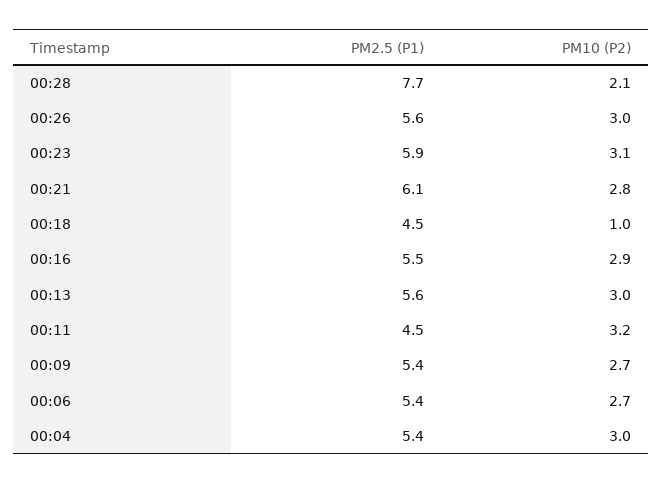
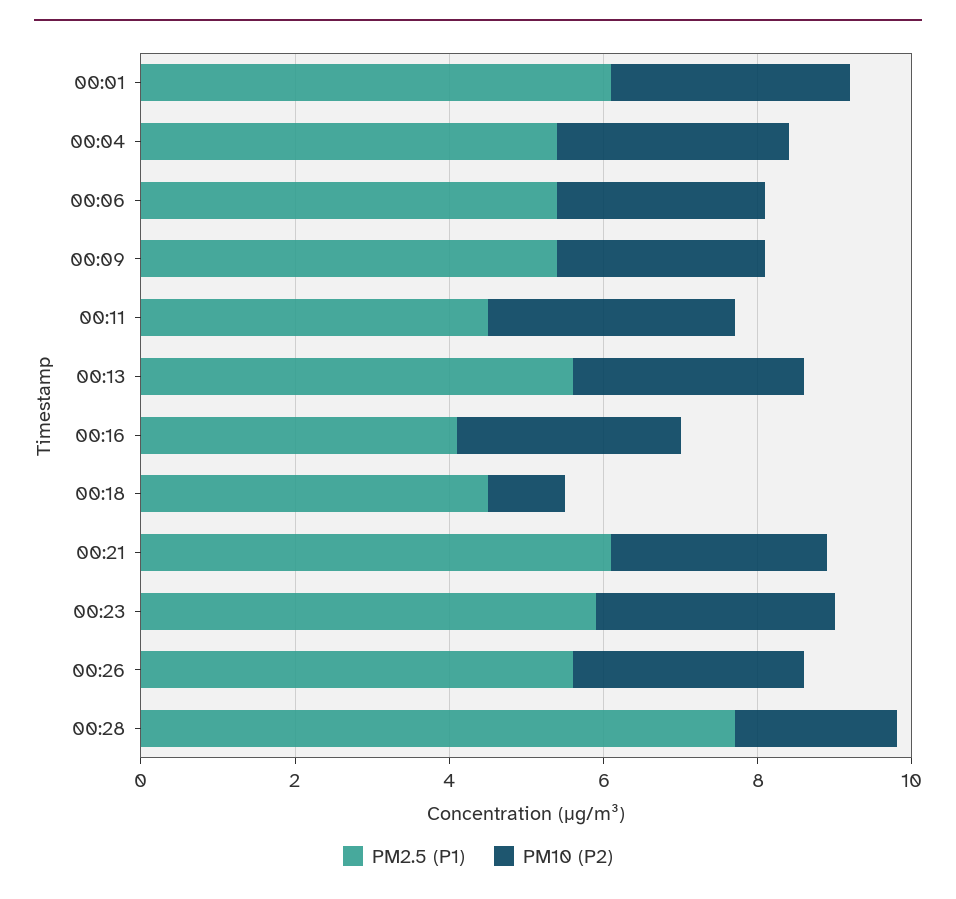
  {
    "PM2.5 (P1)": {
      "00:28": 7.7,
      "00:26": 5.6,
      "00:23": 5.9,
      "00:21": 6.1,
      "00:18": 4.5,
-     "00:16": 5.5,
+     "00:16": 4,
      "00:13": 5.6,
      "00:11": 4.5,
      "00:09": 5.4,
      "00:06": 5.4,
-     "00:04": 5.4
+     "00:04": 5.4,
+     "00:01": 6
    },
    "PM10 (P2)": {
      "00:28": 2.1,
      "00:26": 3,
      "00:23": 3.1,
      "00:21": 2.8,
      "00:18": 1,
      "00:16": 2.9,
      "00:13": 3,
      "00:11": 3.2,
      "00:09": 2.7,
      "00:06": 2.7,
-     "00:04": 3
+     "00:04": 3,
+     "00:01": 3
    }
  }

